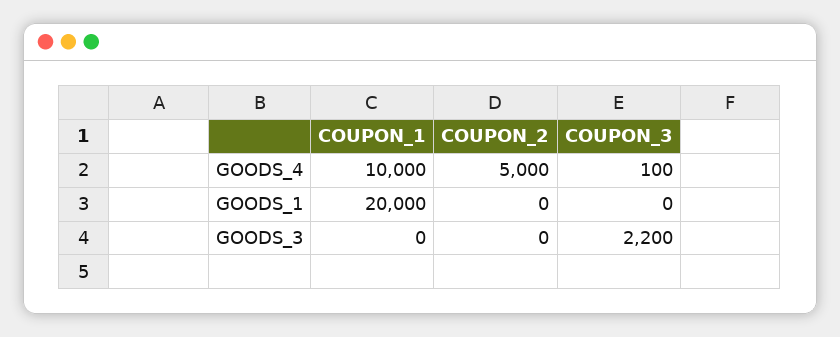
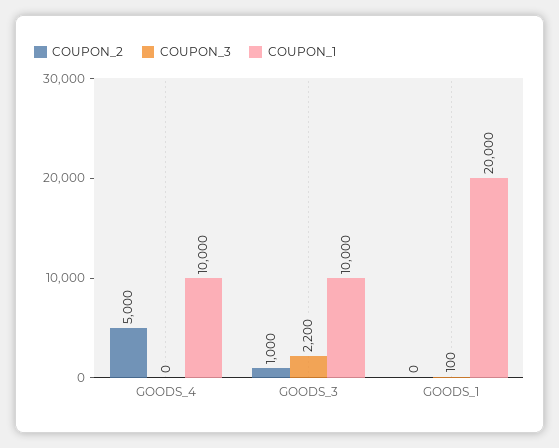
  {
    "COUPON_1": {
      "GOODS_4": 10000,
      "GOODS_1": 20000,
-     "GOODS_3": 0
+     "GOODS_3": 10000
    },
    "COUPON_2": {
      "GOODS_4": 5000,
      "GOODS_1": 0,
-     "GOODS_3": 0
+     "GOODS_3": 1000
    },
    "COUPON_3": {
-     "GOODS_4": 100,
+     "GOODS_4": 0,
-     "GOODS_1": 0,
+     "GOODS_1": 100,
      "GOODS_3": 2200
    }
  }

